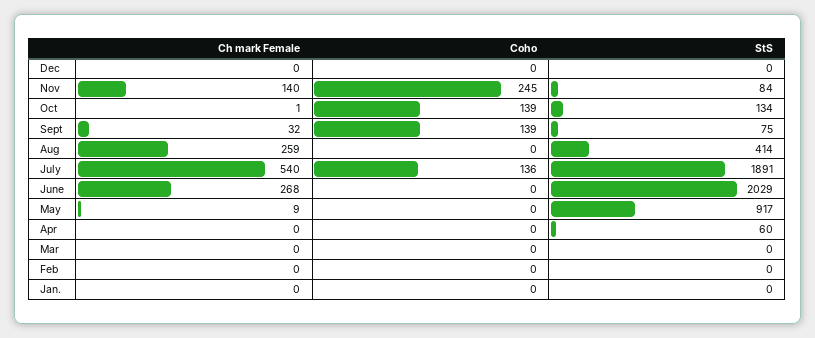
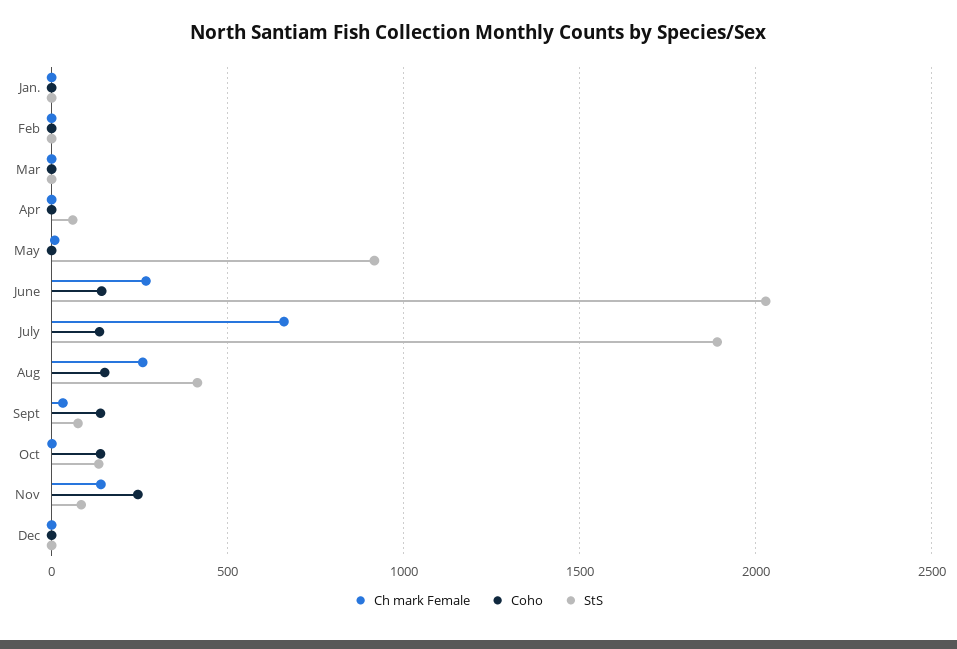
  {
    "Ch mark Female": {
      "Dec": 0,
      "Nov": 140,
      "Oct": 1,
      "Sept": 32,
      "Aug": 259,
-     "July": 540,
+     "July": 650,
      "June": 268,
      "May": 9,
      "Apr": 0,
      "Mar": 0,
      "Feb": 0,
      "Jan.": 0
    },
    "Coho": {
      "Dec": 0,
      "Nov": 245,
      "Oct": 139,
      "Sept": 139,
-     "Aug": 0,
+     "Aug": 150,
      "July": 136,
-     "June": 0,
+     "June": 150,
      "May": 0,
      "Apr": 0,
      "Mar": 0,
      "Feb": 0,
      "Jan.": 0
    },
    "StS": {
      "Dec": 0,
      "Nov": 84,
      "Oct": 134,
      "Sept": 75,
      "Aug": 414,
      "July": 1891,
      "June": 2029,
      "May": 917,
      "Apr": 60,
      "Mar": 0,
      "Feb": 0,
      "Jan.": 0
    }
  }

